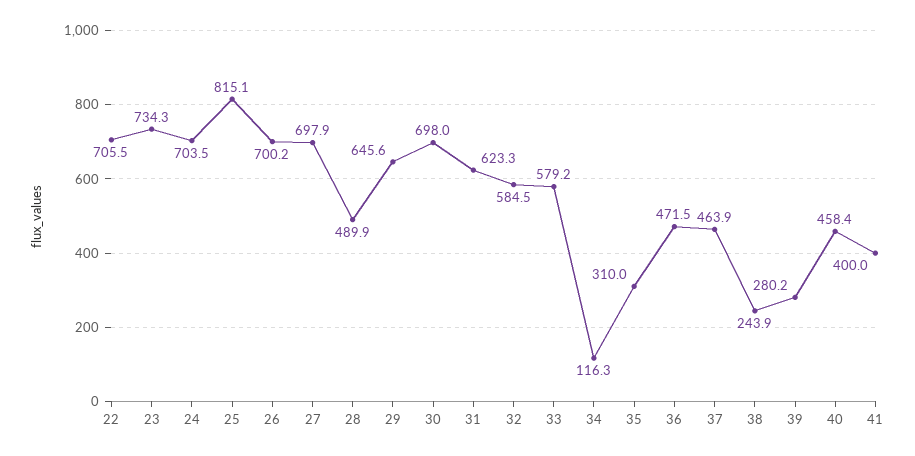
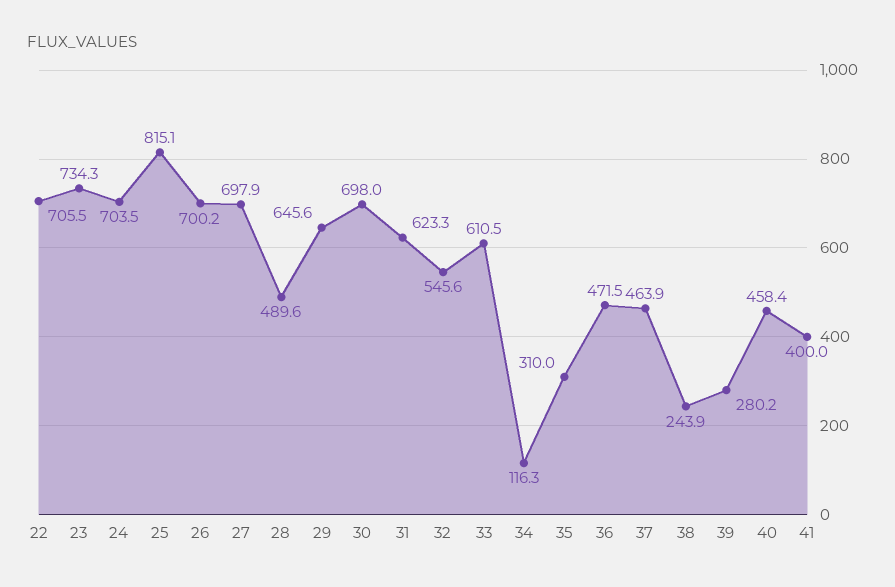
  {
    "22": 705.5,
    "23": 734.3,
    "24": 703.5,
    "25": 815.1,
    "26": 700.2,
    "27": 697.9,
-   "28": 489.9,
+   "28": 489.6,
    "29": 645.6,
    "30": 698,
    "31": 623.3,
-   "32": 584.5,
+   "32": 545.6,
-   "33": 579.2,
+   "33": 610.5,
    "34": 116.3,
    "35": 310,
    "36": 471.5,
    "37": 463.9,
    "38": 243.9,
    "39": 280.2,
    "40": 458.4,
    "41": 400
  }

